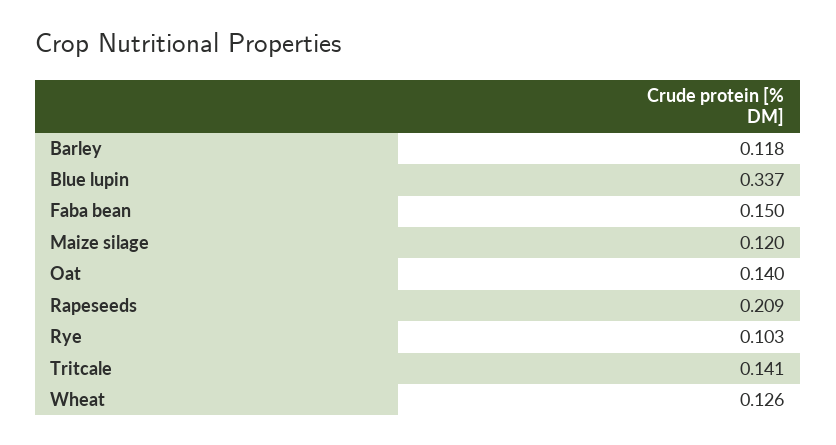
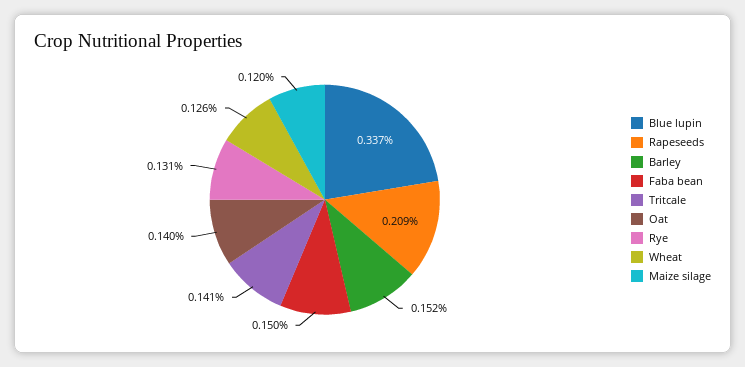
  {
-   "Barley": 0.118,
+   "Barley": 0.152,
    "Blue lupin": 0.337,
    "Faba bean": 0.15,
    "Maize silage": 0.12,
    "Oat": 0.14,
    "Rapeseeds": 0.209,
-   "Rye": 0.103,
+   "Rye": 0.131,
    "Tritcale": 0.141,
    "Wheat": 0.126
  }

